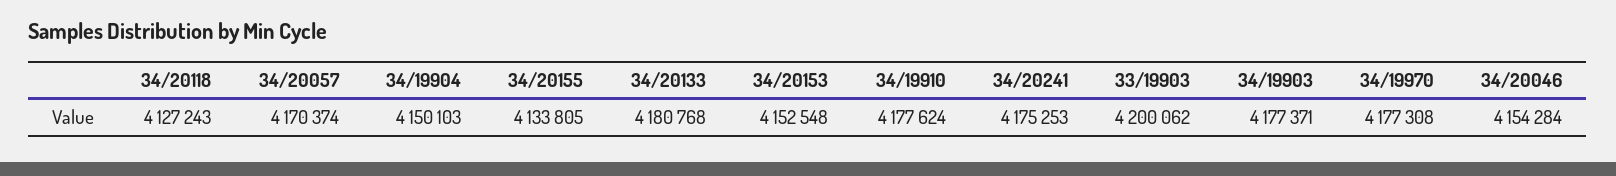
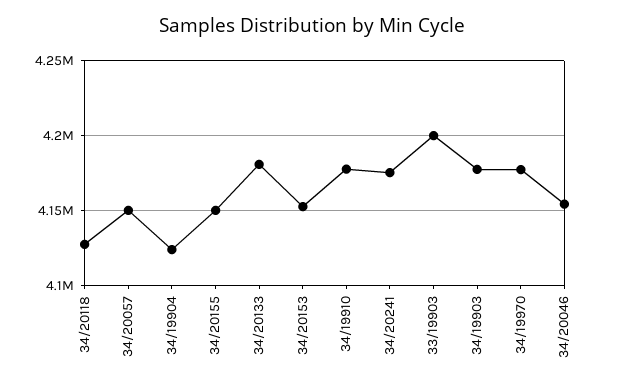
  {
    "34/20118": 4127243,
-   "34/20057": 4170374,
+   "34/20057": 4150000,
-   "34/19904": 4150103,
+   "34/19904": 4125000,
-   "34/20155": 4133805,
+   "34/20155": 4150000,
    "34/20133": 4180768,
    "34/20153": 4152548,
    "34/19910": 4177624,
    "34/20241": 4175253,
    "33/19903": 4200062,
    "34/19903": 4177371,
    "34/19970": 4177308,
    "34/20046": 4154284
  }

